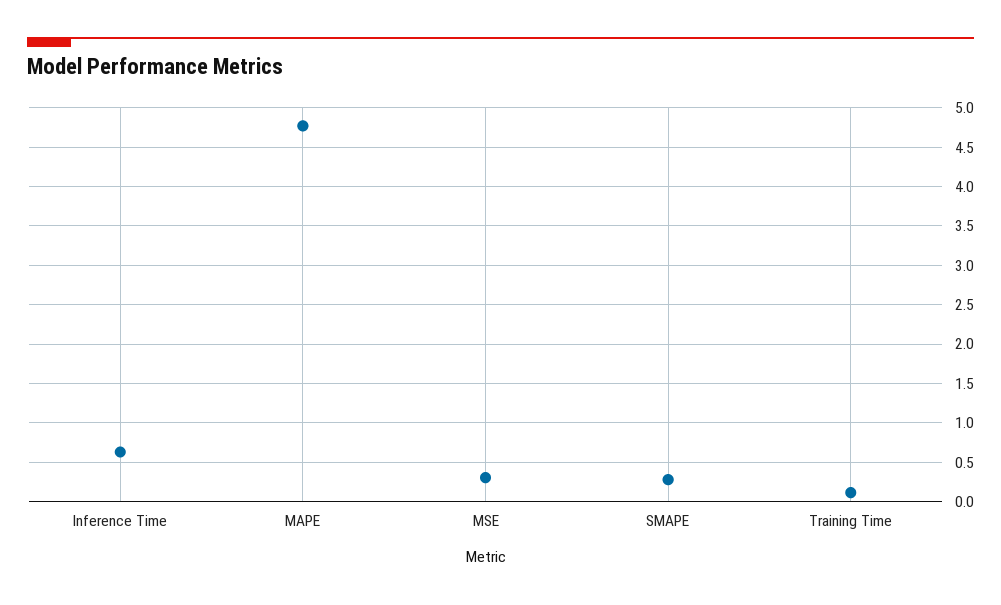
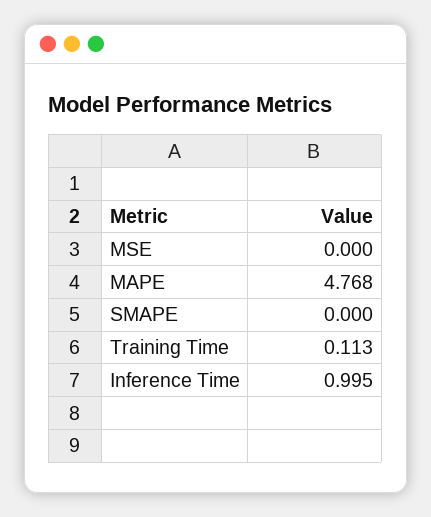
  {
-   "Inference Time": 0.6,
+   "Inference Time": 0.995,
    "MAPE": 4.768,
-   "MSE": 0.3,
+   "MSE": 0,
-   "SMAPE": 0.3,
+   "SMAPE": 0,
    "Training Time": 0.113
  }

